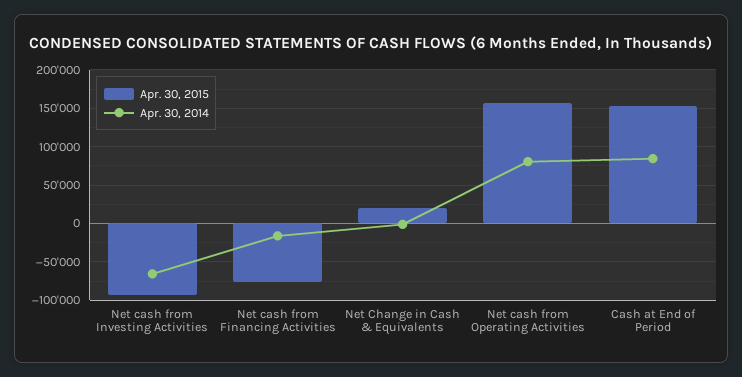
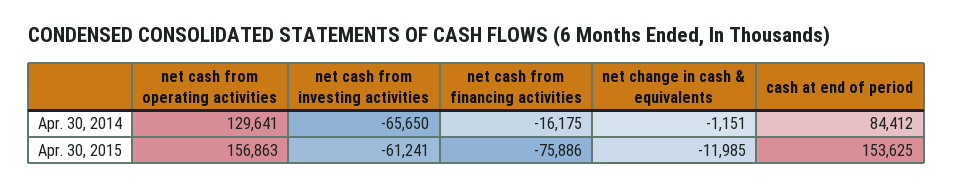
  {
    "Apr. 30, 2015": {
-     "Net cash from Investing Activities": -90000,
+     "Net cash from Investing Activities": -61241,
      "Net cash from Financing Activities": -75886,
-     "Net Change in Cash & Equivalents": 20000,
+     "Net Change in Cash & Equivalents": -11985,
      "Net cash from Operating Activities": 156863,
      "Cash at End of Period": 153625
    },
    "Apr. 30, 2014": {
      "Net cash from Investing Activities": -65650,
      "Net cash from Financing Activities": -16175,
      "Net Change in Cash & Equivalents": -1151,
-     "Net cash from Operating Activities": 80000,
+     "Net cash from Operating Activities": 129641,
      "Cash at End of Period": 84412
    }
  }

